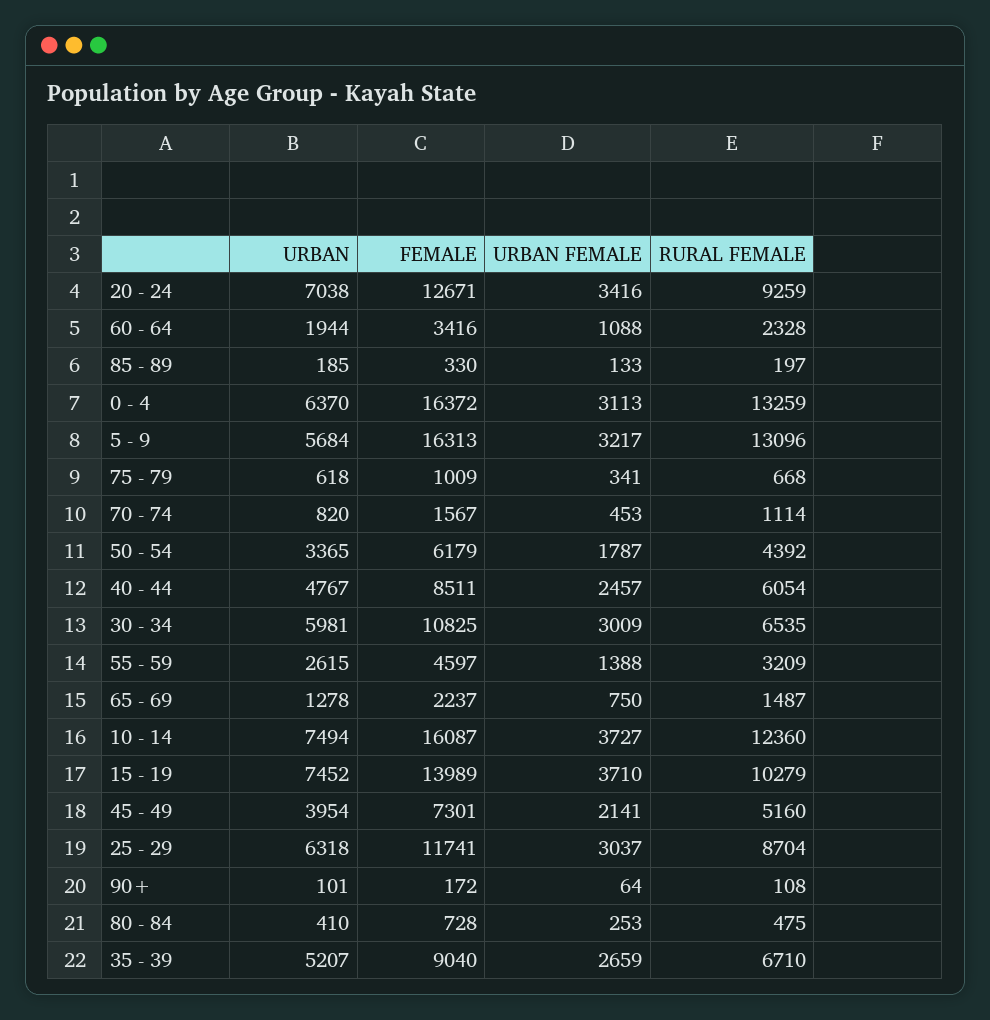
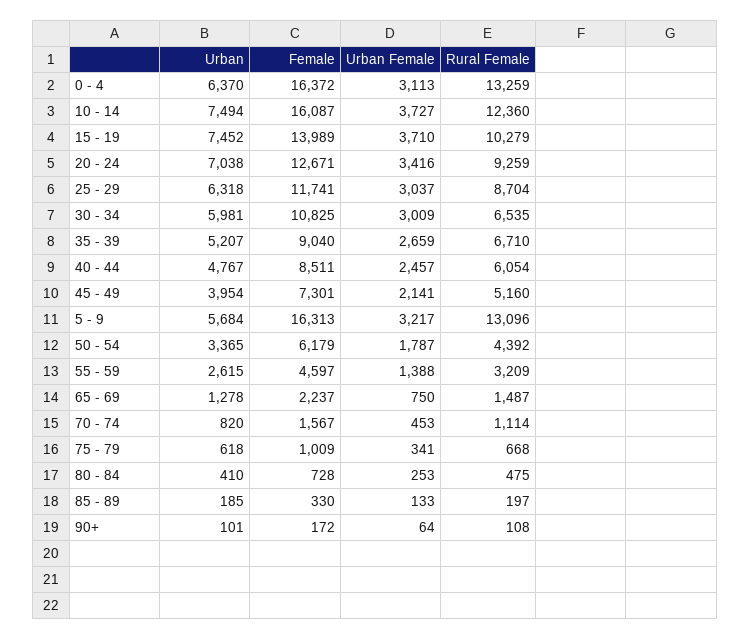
  {
    "URBAN": {
      "20 - 24": 7038,
-     "60 - 64": 1944,
      "85 - 89": 185,
      "0 - 4": 6370,
      "5 - 9": 5684,
      "75 - 79": 618,
      "70 - 74": 820,
      "50 - 54": 3365,
      "40 - 44": 4767,
      "30 - 34": 5981,
      "55 - 59": 2615,
      "65 - 69": 1278,
      "10 - 14": 7494,
      "15 - 19": 7452,
      "45 - 49": 3954,
      "25 - 29": 6318,
      "90+": 101,
      "80 - 84": 410,
      "35 - 39": 5207
    },
    "FEMALE": {
      "20 - 24": 12671,
-     "60 - 64": 3416,
      "85 - 89": 330,
      "0 - 4": 16372,
      "5 - 9": 16313,
      "75 - 79": 1009,
      "70 - 74": 1567,
      "50 - 54": 6179,
      "40 - 44": 8511,
      "30 - 34": 10825,
      "55 - 59": 4597,
      "65 - 69": 2237,
      "10 - 14": 16087,
      "15 - 19": 13989,
      "45 - 49": 7301,
      "25 - 29": 11741,
      "90+": 172,
      "80 - 84": 728,
      "35 - 39": 9040
    },
    "URBAN FEMALE": {
      "20 - 24": 3416,
-     "60 - 64": 1088,
      "85 - 89": 133,
      "0 - 4": 3113,
      "5 - 9": 3217,
      "75 - 79": 341,
      "70 - 74": 453,
      "50 - 54": 1787,
      "40 - 44": 2457,
      "30 - 34": 3009,
      "55 - 59": 1388,
      "65 - 69": 750,
      "10 - 14": 3727,
      "15 - 19": 3710,
      "45 - 49": 2141,
      "25 - 29": 3037,
      "90+": 64,
      "80 - 84": 253,
      "35 - 39": 2659
    },
    "RURAL FEMALE": {
      "20 - 24": 9259,
-     "60 - 64": 2328,
      "85 - 89": 197,
      "0 - 4": 13259,
      "5 - 9": 13096,
      "75 - 79": 668,
      "70 - 74": 1114,
      "50 - 54": 4392,
      "40 - 44": 6054,
      "30 - 34": 6535,
      "55 - 59": 3209,
      "65 - 69": 1487,
      "10 - 14": 12360,
      "15 - 19": 10279,
      "45 - 49": 5160,
      "25 - 29": 8704,
      "90+": 108,
      "80 - 84": 475,
      "35 - 39": 6710
    }
  }

